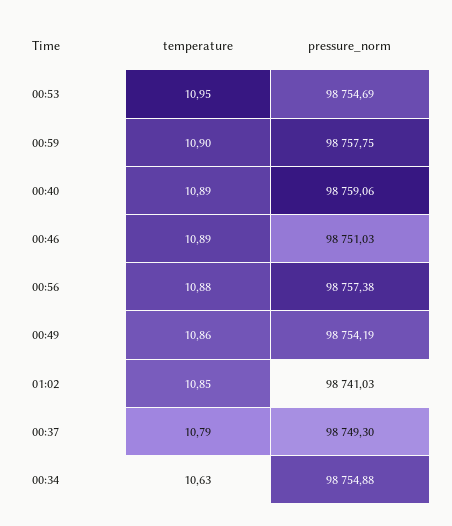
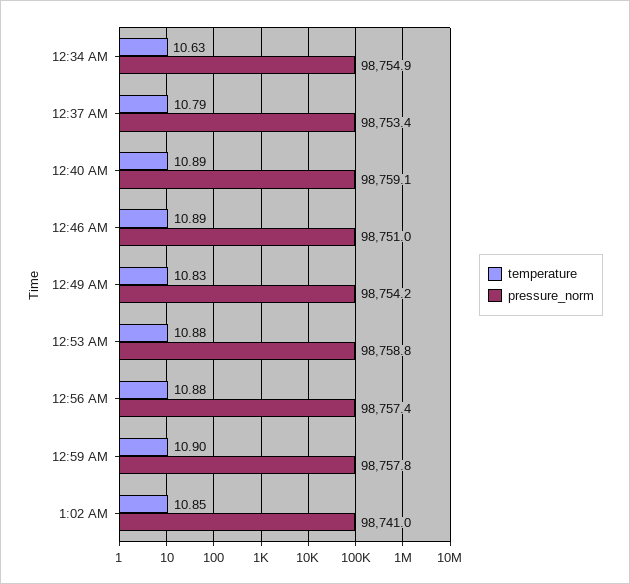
  {
    "temperature": {
-     "00:53": 10.95,
+     "00:53": 10.88,
      "00:59": 10.9,
      "00:40": 10.89,
      "00:46": 10.89,
      "00:56": 10.88,
-     "00:49": 10.86,
+     "00:49": 10.83,
      "01:02": 10.85,
      "00:37": 10.79,
      "00:34": 10.63
    },
    "pressure_norm": {
-     "00:53": 98754.69,
+     "00:53": 98758.8,
      "00:59": 98757.75,
      "00:40": 98759.06,
      "00:46": 98751.03,
      "00:56": 98757.38,
      "00:49": 98754.19,
      "01:02": 98741.03,
-     "00:37": 98749.3,
+     "00:37": 98753.4,
      "00:34": 98754.88
    }
  }

